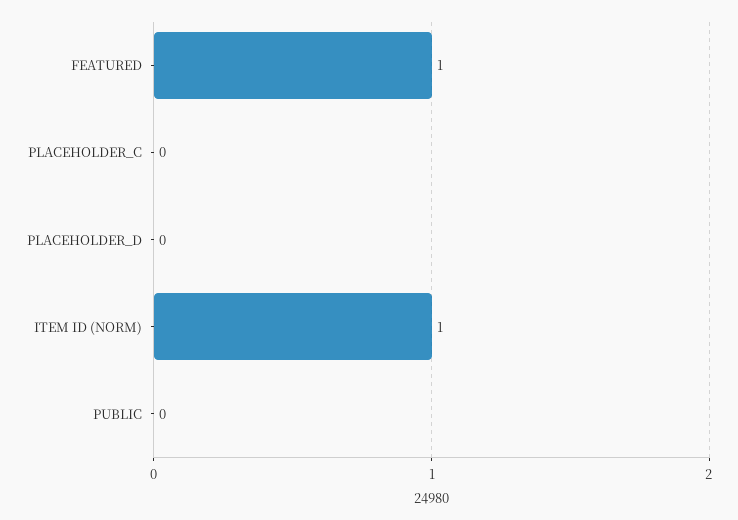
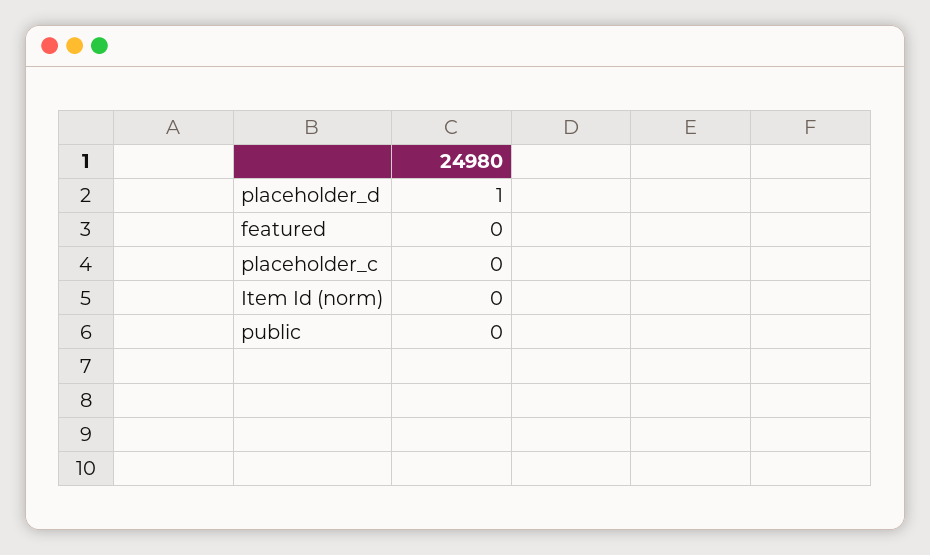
  {
-   "FEATURED": 1,
+   "FEATURED": 0,
    "PLACEHOLDER_C": 0,
-   "PLACEHOLDER_D": 0,
+   "PLACEHOLDER_D": 1,
-   "ITEM ID (NORM)": 1,
+   "ITEM ID (NORM)": 0,
    "PUBLIC": 0
  }

